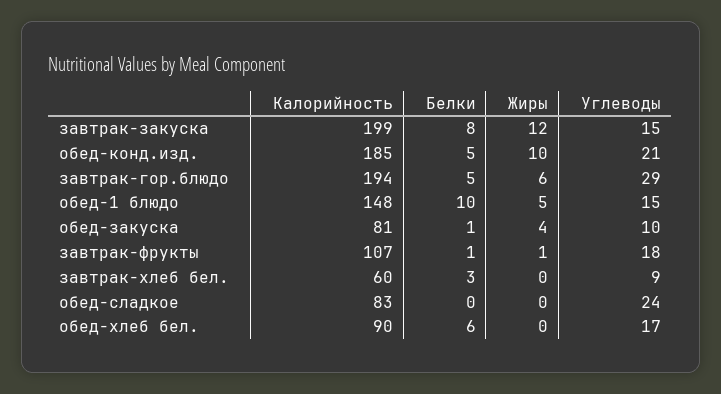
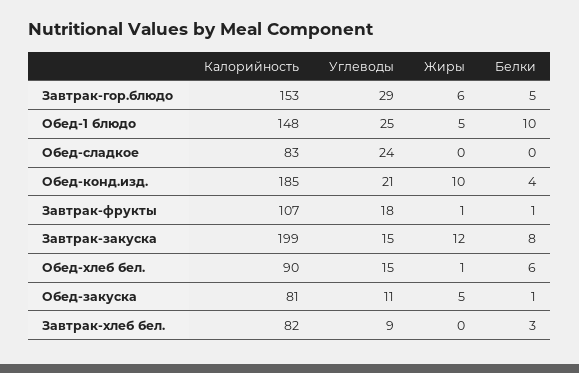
  {
    "Калорийность": {
      "завтрак-закуска": 199,
      "обед-конд.изд.": 185,
-     "завтрак-гор.блюдо": 194,
+     "завтрак-гор.блюдо": 153,
      "обед-1 блюдо": 148,
      "обед-закуска": 81,
      "завтрак-фрукты": 107,
-     "завтрак-хлеб бел.": 60,
+     "завтрак-хлеб бел.": 82,
      "обед-сладкое": 83,
      "обед-хлеб бел.": 90
    },
    "Белки": {
      "завтрак-закуска": 8,
-     "обед-конд.изд.": 5,
+     "обед-конд.изд.": 4,
      "завтрак-гор.блюдо": 5,
      "обед-1 блюдо": 10,
      "обед-закуска": 1,
      "завтрак-фрукты": 1,
      "завтрак-хлеб бел.": 3,
      "обед-сладкое": 0,
      "обед-хлеб бел.": 6
    },
    "Жиры": {
      "завтрак-закуска": 12,
      "обед-конд.изд.": 10,
      "завтрак-гор.блюдо": 6,
      "обед-1 блюдо": 5,
-     "обед-закуска": 4,
+     "обед-закуска": 5,
      "завтрак-фрукты": 1,
      "завтрак-хлеб бел.": 0,
      "обед-сладкое": 0,
-     "обед-хлеб бел.": 0
+     "обед-хлеб бел.": 1
    },
    "Углеводы": {
      "завтрак-закуска": 15,
      "обед-конд.изд.": 21,
      "завтрак-гор.блюдо": 29,
-     "обед-1 блюдо": 15,
+     "обед-1 блюдо": 25,
-     "обед-закуска": 10,
+     "обед-закуска": 11,
      "завтрак-фрукты": 18,
      "завтрак-хлеб бел.": 9,
      "обед-сладкое": 24,
-     "обед-хлеб бел.": 17
+     "обед-хлеб бел.": 15
    }
  }

